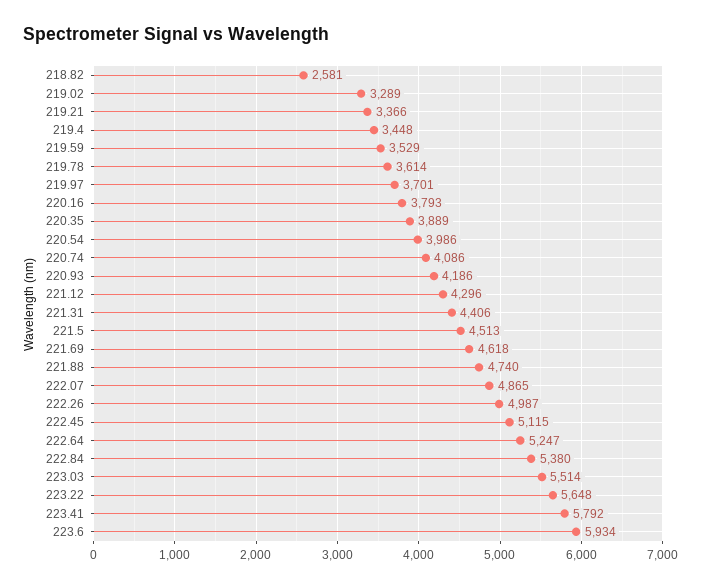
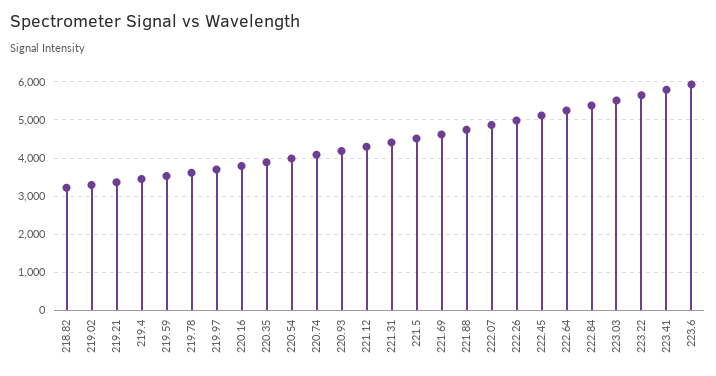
  {
-   "218.82": 2581,
+   "218.82": 3200,
    "219.02": 3289,
    "219.21": 3366,
    "219.4": 3448,
    "219.59": 3529,
    "219.78": 3614,
    "219.97": 3701,
    "220.16": 3793,
    "220.35": 3889,
    "220.54": 3986,
    "220.74": 4086,
    "220.93": 4186,
    "221.12": 4296,
    "221.31": 4406,
    "221.5": 4513,
    "221.69": 4618,
    "221.88": 4740,
    "222.07": 4865,
    "222.26": 4987,
    "222.45": 5115,
    "222.64": 5247,
    "222.84": 5380,
    "223.03": 5514,
    "223.22": 5648,
    "223.41": 5792,
    "223.6": 5934
  }

